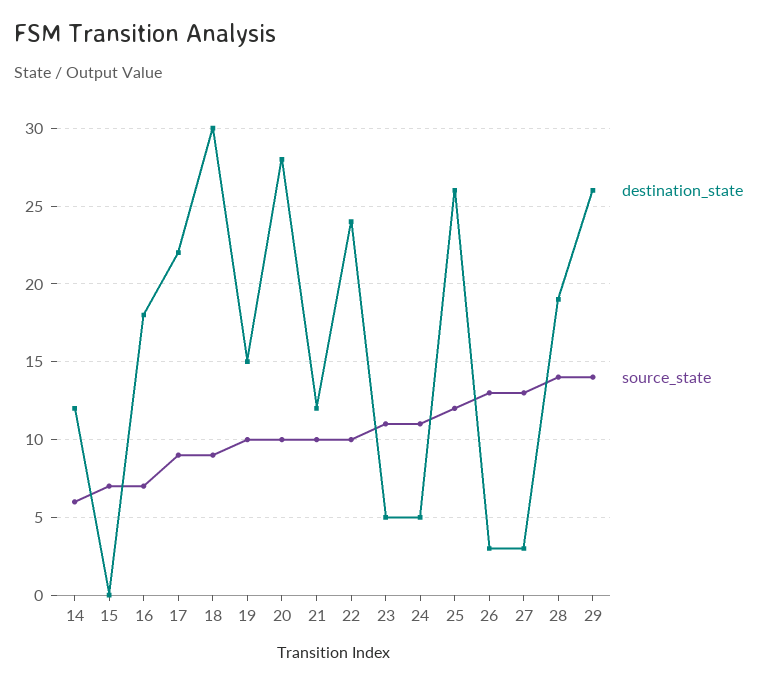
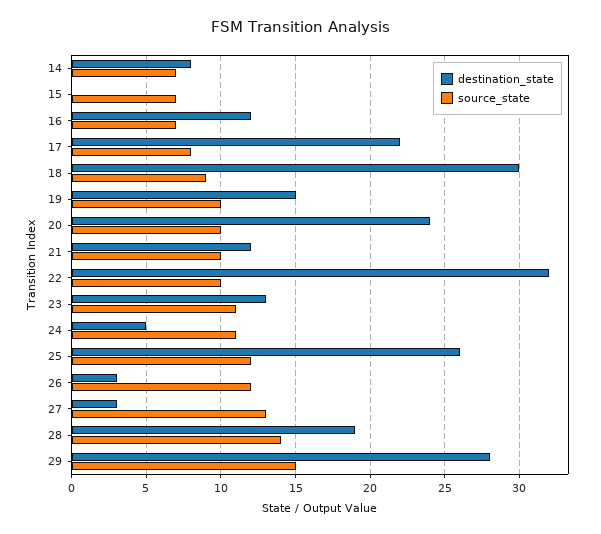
  {
    "destination_state": {
-     "14": 12,
+     "14": 8,
      "15": 0,
-     "16": 18,
+     "16": 12,
      "17": 22,
      "18": 30,
      "19": 15,
-     "20": 28,
+     "20": 24,
      "21": 12,
-     "22": 24,
+     "22": 32,
-     "23": 5,
+     "23": 13,
      "24": 5,
      "25": 26,
      "26": 3,
      "27": 3,
      "28": 19,
-     "29": 26
+     "29": 28
    },
    "source_state": {
-     "14": 6,
+     "14": 7,
      "15": 7,
      "16": 7,
-     "17": 9,
+     "17": 8,
      "18": 9,
      "19": 10,
      "20": 10,
      "21": 10,
      "22": 10,
      "23": 11,
      "24": 11,
      "25": 12,
-     "26": 13,
+     "26": 12,
      "27": 13,
      "28": 14,
-     "29": 14
+     "29": 15
    }
  }

